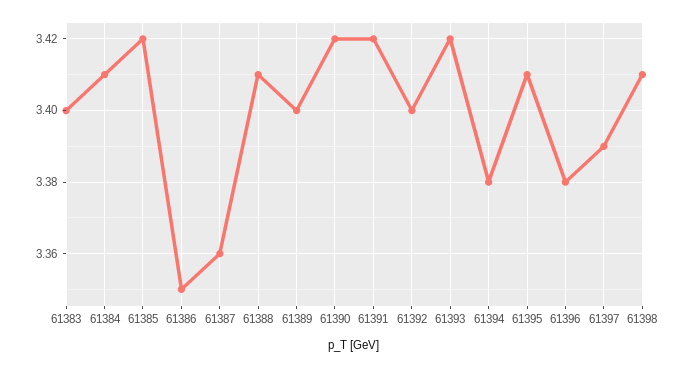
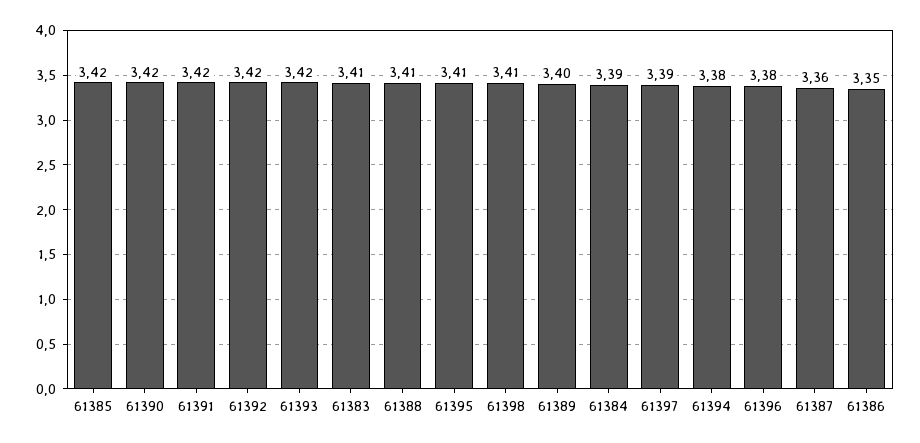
  {
-   "61383": 3.4,
+   "61383": 3.41,
-   "61384": 3.41,
+   "61384": 3.39,
    "61385": 3.42,
    "61386": 3.35,
    "61387": 3.36,
    "61388": 3.41,
    "61389": 3.4,
    "61390": 3.42,
    "61391": 3.42,
-   "61392": 3.4,
+   "61392": 3.42,
    "61393": 3.42,
    "61394": 3.38,
    "61395": 3.41,
    "61396": 3.38,
    "61397": 3.39,
    "61398": 3.41
  }

